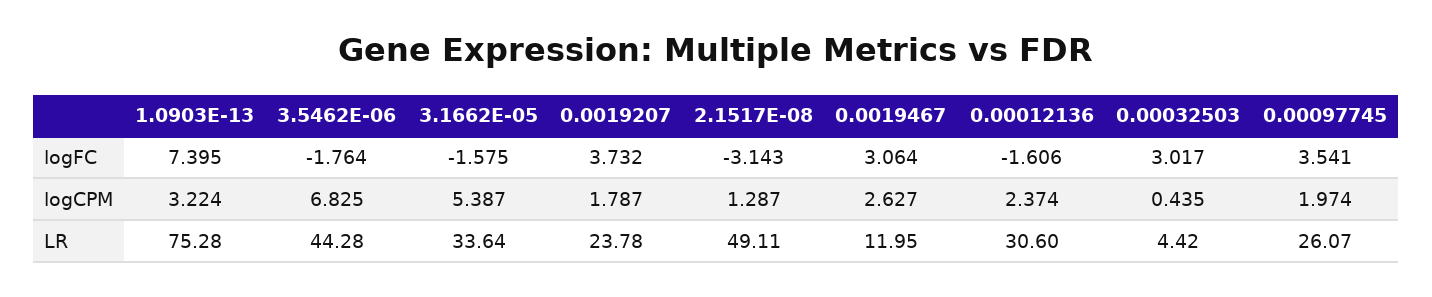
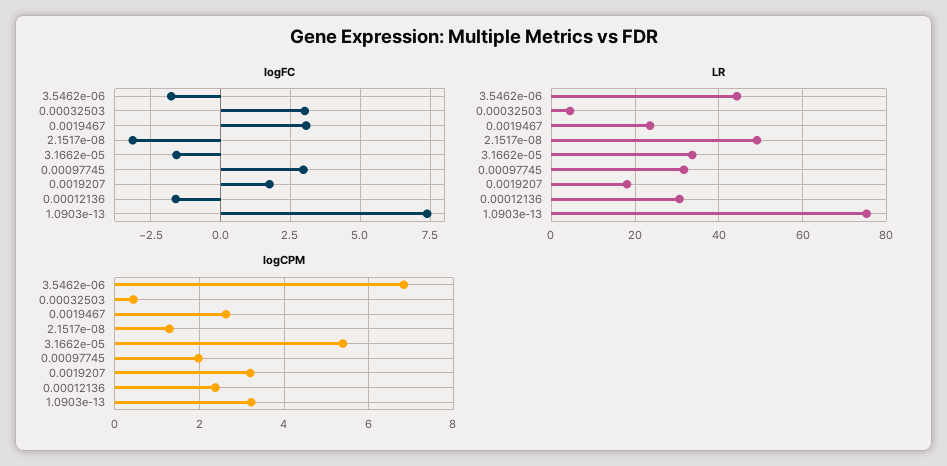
  {
    "logFC": {
      "1.0903E-13": 7.395,
      "3.5462E-06": -1.764,
      "3.1662E-05": -1.575,
-     "0.0019207": 3.732,
+     "0.0019207": 1.75,
      "2.1517E-08": -3.143,
      "0.0019467": 3.064,
      "0.00012136": -1.606,
      "0.00032503": 3.017,
-     "0.00097745": 3.541
+     "0.00097745": 3
    },
    "logCPM": {
      "1.0903E-13": 3.224,
      "3.5462E-06": 6.825,
      "3.1662E-05": 5.387,
-     "0.0019207": 1.787,
+     "0.0019207": 3.2,
      "2.1517E-08": 1.287,
      "0.0019467": 2.627,
      "0.00012136": 2.374,
      "0.00032503": 0.435,
      "0.00097745": 1.974
    },
    "LR": {
      "1.0903E-13": 75.28,
      "3.5462E-06": 44.28,
      "3.1662E-05": 33.64,
-     "0.0019207": 23.78,
+     "0.0019207": 18,
      "2.1517E-08": 49.11,
-     "0.0019467": 11.95,
+     "0.0019467": 24,
      "0.00012136": 30.6,
      "0.00032503": 4.42,
-     "0.00097745": 26.07
+     "0.00097745": 32
    }
  }

